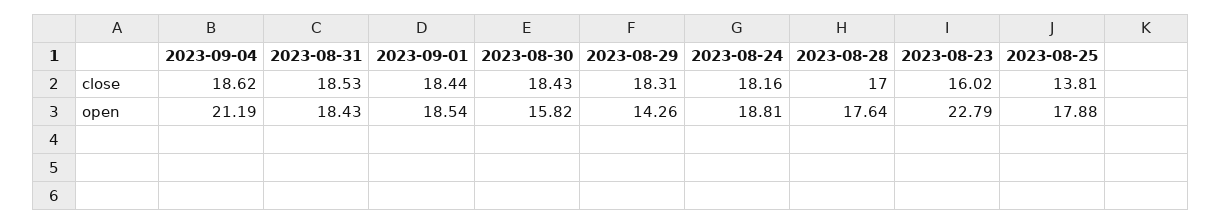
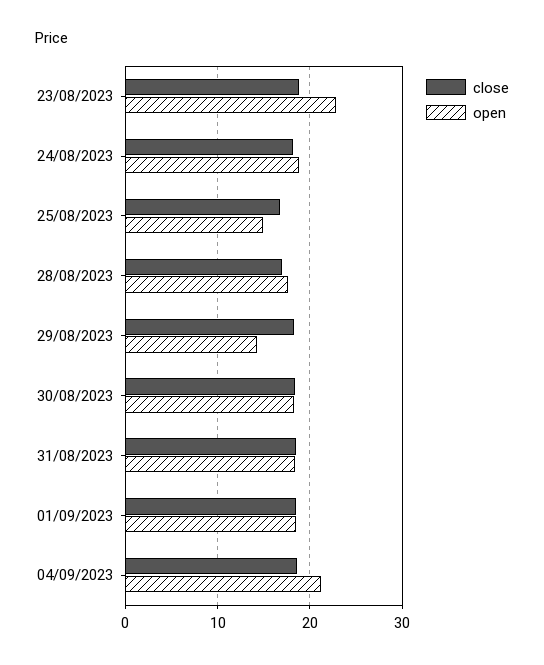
  {
    "close": {
      "2023-09-04": 18.62,
      "2023-08-31": 18.53,
      "2023-09-01": 18.44,
      "2023-08-30": 18.43,
      "2023-08-29": 18.31,
      "2023-08-24": 18.16,
      "2023-08-28": 17,
-     "2023-08-23": 16.02,
+     "2023-08-23": 19,
-     "2023-08-25": 13.81
+     "2023-08-25": 17
    },
    "open": {
      "2023-09-04": 21.19,
      "2023-08-31": 18.43,
      "2023-09-01": 18.54,
-     "2023-08-30": 15.82,
+     "2023-08-30": 18,
      "2023-08-29": 14.26,
      "2023-08-24": 18.81,
      "2023-08-28": 17.64,
      "2023-08-23": 22.79,
-     "2023-08-25": 17.88
+     "2023-08-25": 15
    }
  }

